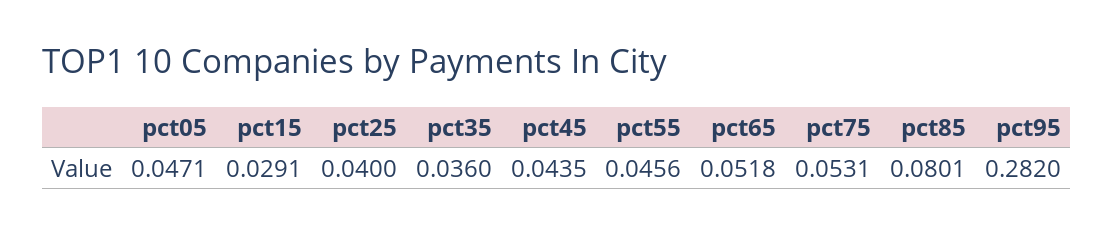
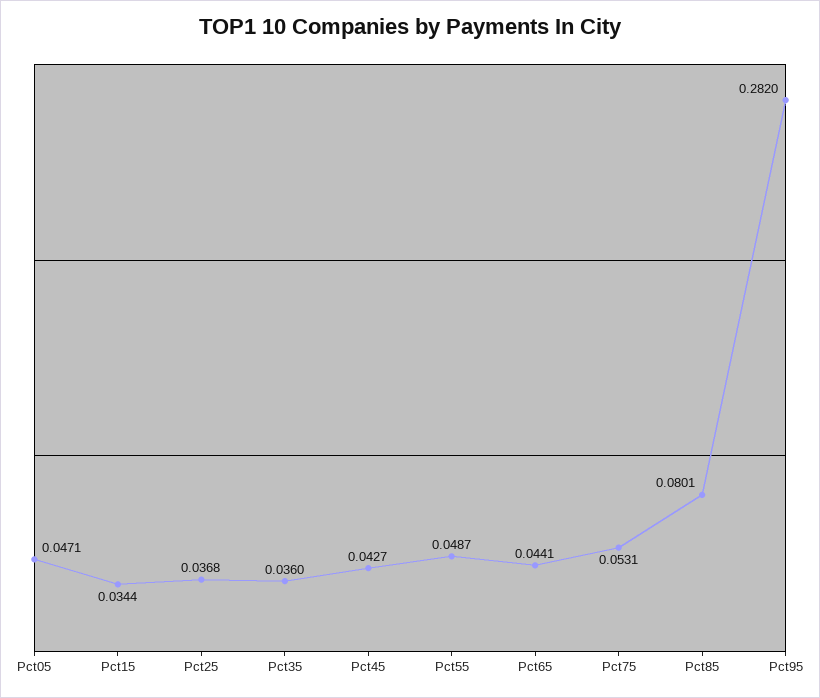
  {
    "pct05": 0.0471,
-   "pct15": 0.0291,
+   "pct15": 0.0344,
-   "pct25": 0.04,
+   "pct25": 0.0368,
    "pct35": 0.036,
-   "pct45": 0.0435,
+   "pct45": 0.0427,
-   "pct55": 0.0456,
+   "pct55": 0.0487,
-   "pct65": 0.0518,
+   "pct65": 0.0441,
    "pct75": 0.0531,
    "pct85": 0.0801,
    "pct95": 0.282
  }

